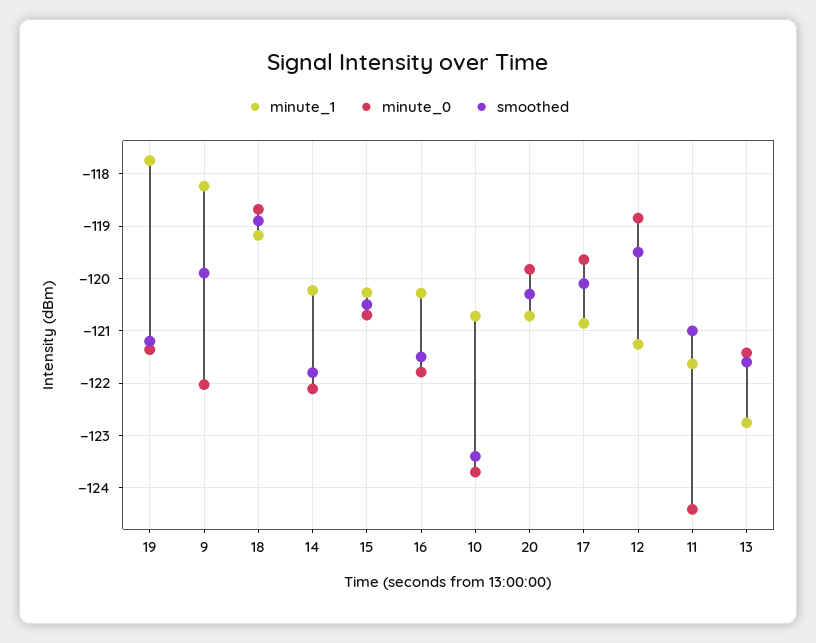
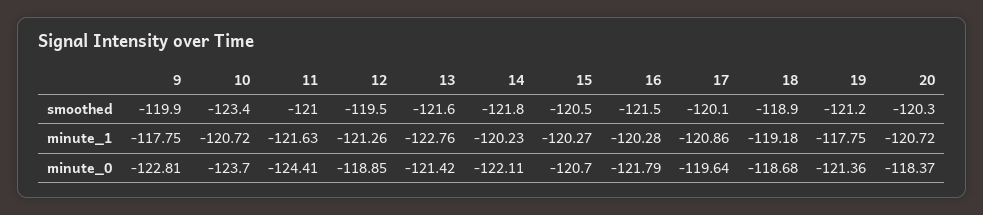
  {
    "minute_1": {
      "19": -117.75,
-     "9": -118.2,
+     "9": -117.75,
      "18": -119.18,
      "14": -120.23,
      "15": -120.27,
      "16": -120.28,
      "10": -120.72,
      "20": -120.72,
      "17": -120.86,
      "12": -121.26,
      "11": -121.63,
      "13": -122.76
    },
    "minute_0": {
      "19": -121.36,
-     "9": -122,
+     "9": -122.81,
      "18": -118.68,
      "14": -122.11,
      "15": -120.7,
      "16": -121.79,
      "10": -123.7,
-     "20": -119.8,
+     "20": -118.37,
      "17": -119.64,
      "12": -118.85,
      "11": -124.41,
      "13": -121.42
    },
    "smoothed": {
      "19": -121.2,
      "9": -119.9,
      "18": -118.9,
      "14": -121.8,
      "15": -120.5,
      "16": -121.5,
      "10": -123.4,
      "20": -120.3,
      "17": -120.1,
      "12": -119.5,
      "11": -121,
      "13": -121.6
    }
  }

